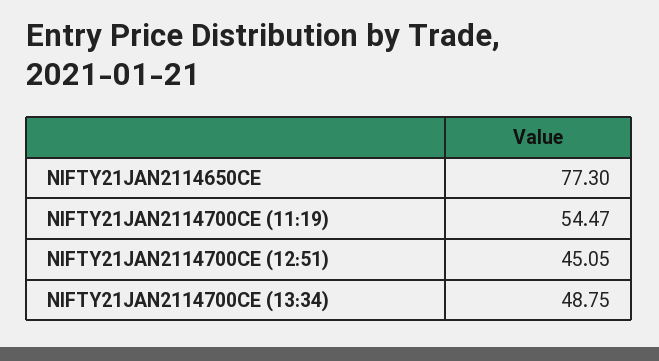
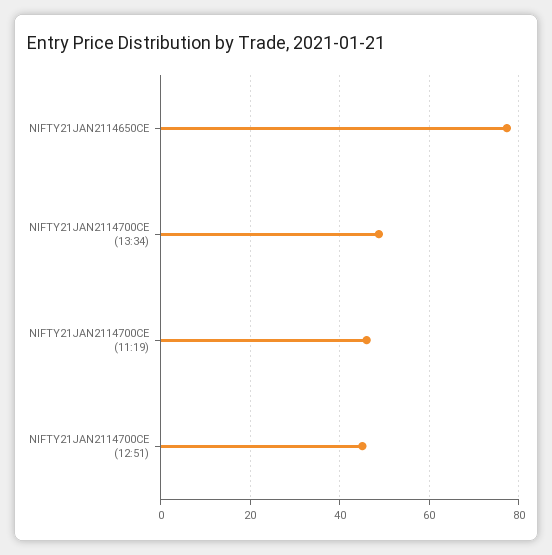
  {
    "NIFTY21JAN2114650CE": 77.3,
-   "NIFTY21JAN2114700CE (11:19)": 54.47,
+   "NIFTY21JAN2114700CE (11:19)": 46,
    "NIFTY21JAN2114700CE (12:51)": 45.05,
    "NIFTY21JAN2114700CE (13:34)": 48.75
  }

